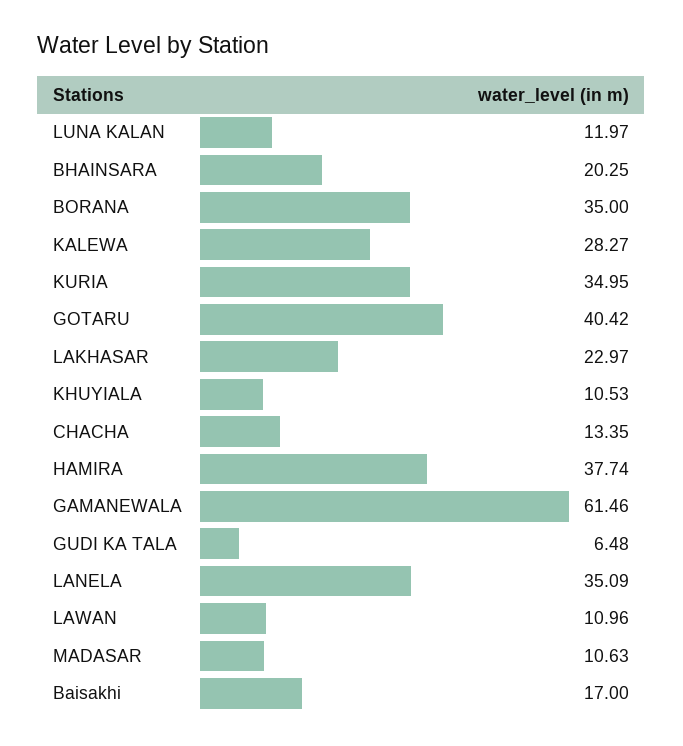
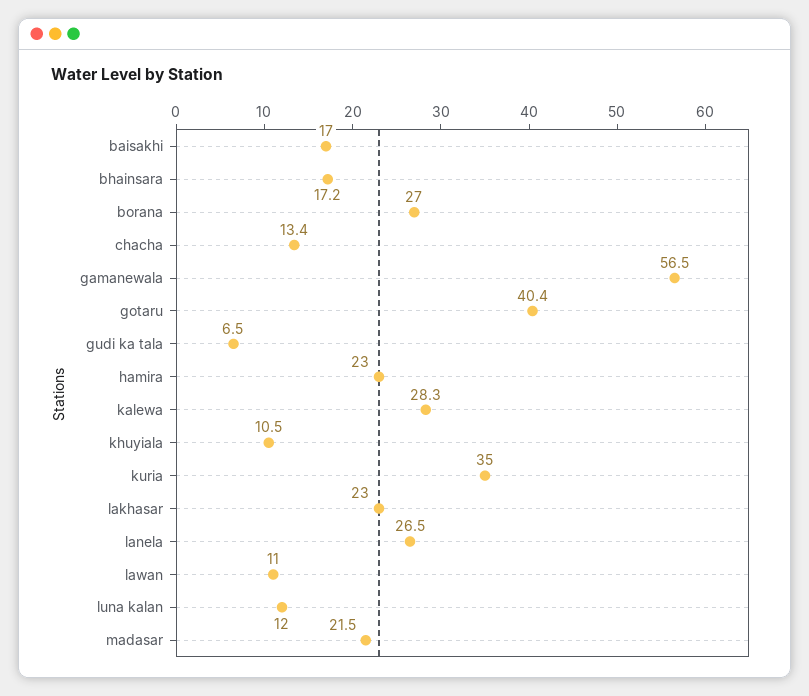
  {
    "LUNA KALAN": 11.97,
-   "BHAINSARA": 20.25,
+   "BHAINSARA": 17.2,
-   "BORANA": 35,
+   "BORANA": 27,
    "KALEWA": 28.27,
    "KURIA": 34.95,
    "GOTARU": 40.42,
    "LAKHASAR": 22.97,
    "KHUYIALA": 10.53,
    "CHACHA": 13.35,
-   "HAMIRA": 37.74,
+   "HAMIRA": 23,
-   "GAMANEWALA": 61.46,
+   "GAMANEWALA": 56.5,
    "GUDI KA TALA": 6.48,
-   "LANELA": 35.09,
+   "LANELA": 26.5,
    "LAWAN": 10.96,
-   "MADASAR": 10.63,
+   "MADASAR": 21.5,
    "Baisakhi": 17
  }

